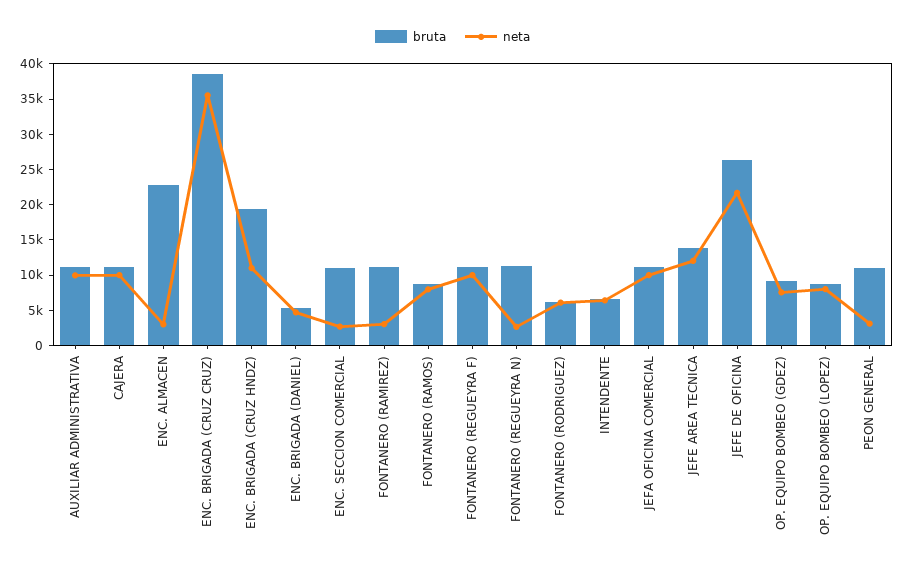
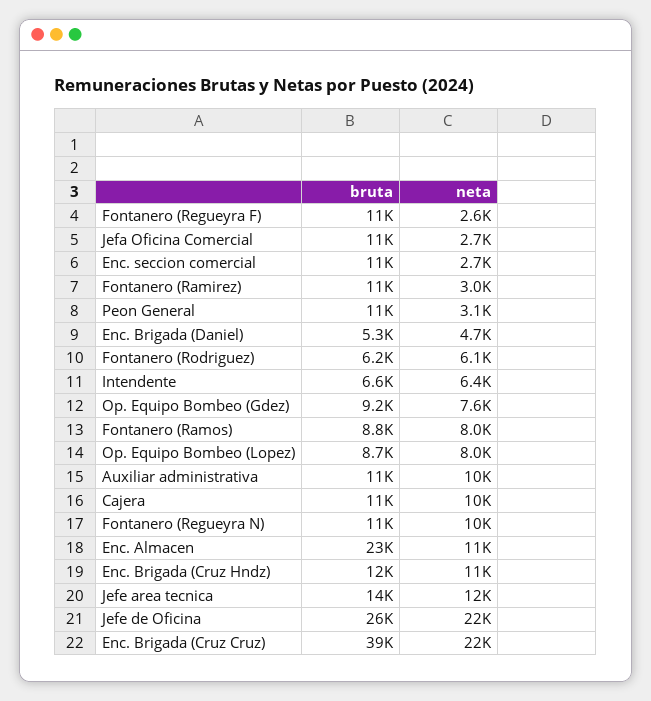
  {
    "bruta": {
      "AUXILIAR ADMINISTRATIVA": 11000,
      "CAJERA": 11000,
      "ENC. ALMACEN": 23000,
      "ENC. BRIGADA (CRUZ CRUZ)": 39000,
-     "ENC. BRIGADA (CRUZ HNDZ)": 20000,
+     "ENC. BRIGADA (CRUZ HNDZ)": 12000,
      "ENC. BRIGADA (DANIEL)": 5300,
      "ENC. SECCION COMERCIAL": 11000,
      "FONTANERO (RAMIREZ)": 11000,
      "FONTANERO (RAMOS)": 8800,
      "FONTANERO (REGUEYRA F)": 11000,
      "FONTANERO (REGUEYRA N)": 11000,
      "FONTANERO (RODRIGUEZ)": 6200,
      "INTENDENTE": 6600,
      "JEFA OFICINA COMERCIAL": 11000,
      "JEFE AREA TECNICA": 14000,
      "JEFE DE OFICINA": 26000,
      "OP. EQUIPO BOMBEO (GDEZ)": 9200,
      "OP. EQUIPO BOMBEO (LOPEZ)": 8700,
      "PEON GENERAL": 11000
    },
    "neta": {
      "AUXILIAR ADMINISTRATIVA": 10000,
      "CAJERA": 10000,
-     "ENC. ALMACEN": 2500,
+     "ENC. ALMACEN": 11000,
-     "ENC. BRIGADA (CRUZ CRUZ)": 35000,
+     "ENC. BRIGADA (CRUZ CRUZ)": 22000,
      "ENC. BRIGADA (CRUZ HNDZ)": 11000,
      "ENC. BRIGADA (DANIEL)": 4700,
      "ENC. SECCION COMERCIAL": 2700,
      "FONTANERO (RAMIREZ)": 3000,
      "FONTANERO (RAMOS)": 8000,
-     "FONTANERO (REGUEYRA F)": 10000,
+     "FONTANERO (REGUEYRA F)": 2600,
-     "FONTANERO (REGUEYRA N)": 2500,
+     "FONTANERO (REGUEYRA N)": 10000,
      "FONTANERO (RODRIGUEZ)": 6100,
      "INTENDENTE": 6400,
-     "JEFA OFICINA COMERCIAL": 10000,
+     "JEFA OFICINA COMERCIAL": 2700,
      "JEFE AREA TECNICA": 12000,
      "JEFE DE OFICINA": 22000,
      "OP. EQUIPO BOMBEO (GDEZ)": 7600,
      "OP. EQUIPO BOMBEO (LOPEZ)": 8000,
      "PEON GENERAL": 3100
    }
  }

